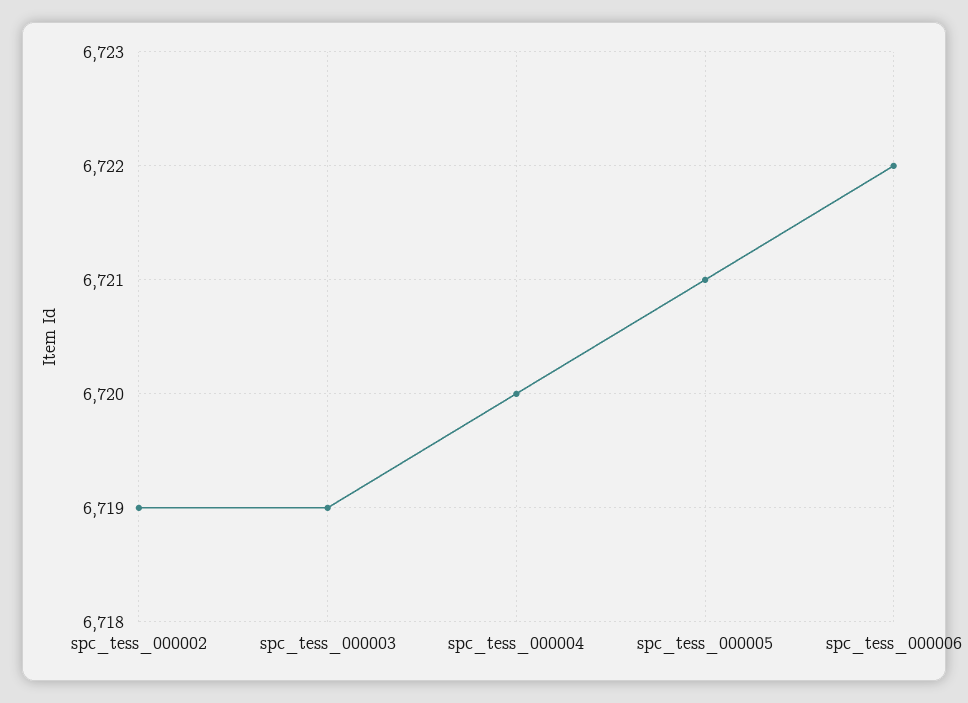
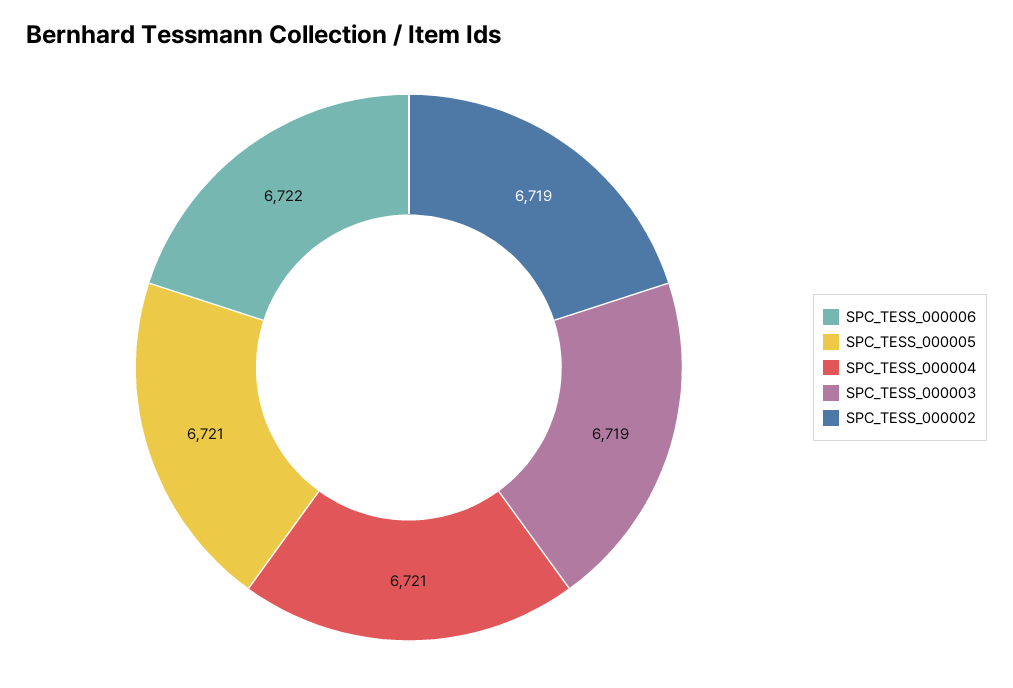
  {
    "spc_tess_000002": 6719,
    "spc_tess_000003": 6719,
-   "spc_tess_000004": 6720,
+   "spc_tess_000004": 6721,
    "spc_tess_000005": 6721,
    "spc_tess_000006": 6722
  }

